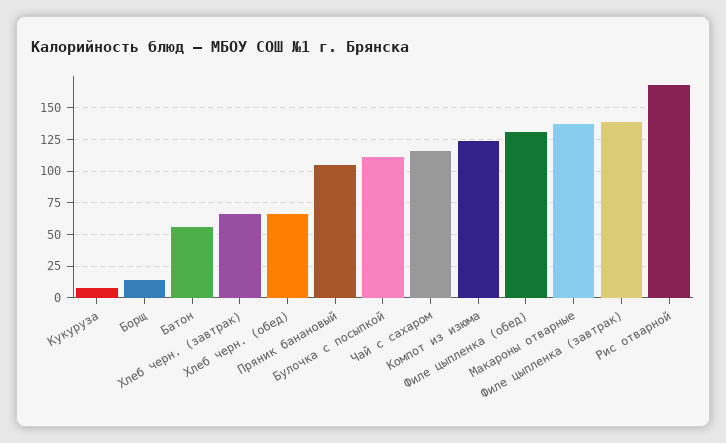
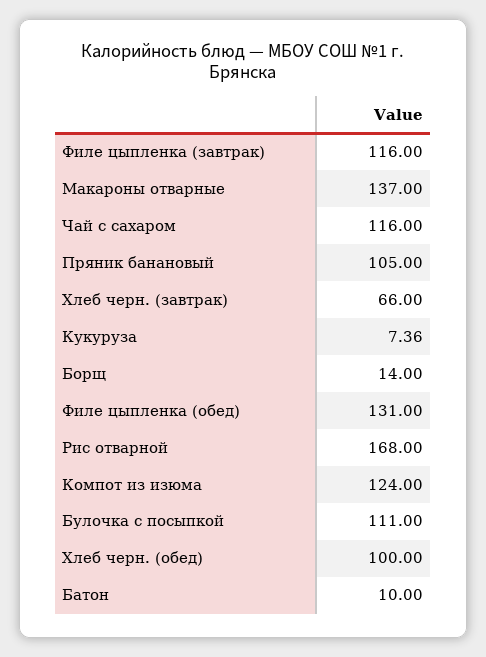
  {
    "Кукуруза": 7.36,
    "Борщ": 14,
-   "Батон": 55,
+   "Батон": 10,
    "Хлеб черн. (завтрак)": 66,
-   "Хлеб черн. (обед)": 65,
+   "Хлеб черн. (обед)": 100,
    "Пряник банановый": 105,
    "Булочка с посыпкой": 111,
    "Чай с сахаром": 116,
    "Компот из изюма": 124,
    "Филе цыпленка (обед)": 131,
    "Макароны отварные": 137,
-   "Филе цыпленка (завтрак)": 140,
+   "Филе цыпленка (завтрак)": 116,
    "Рис отварной": 168
  }

